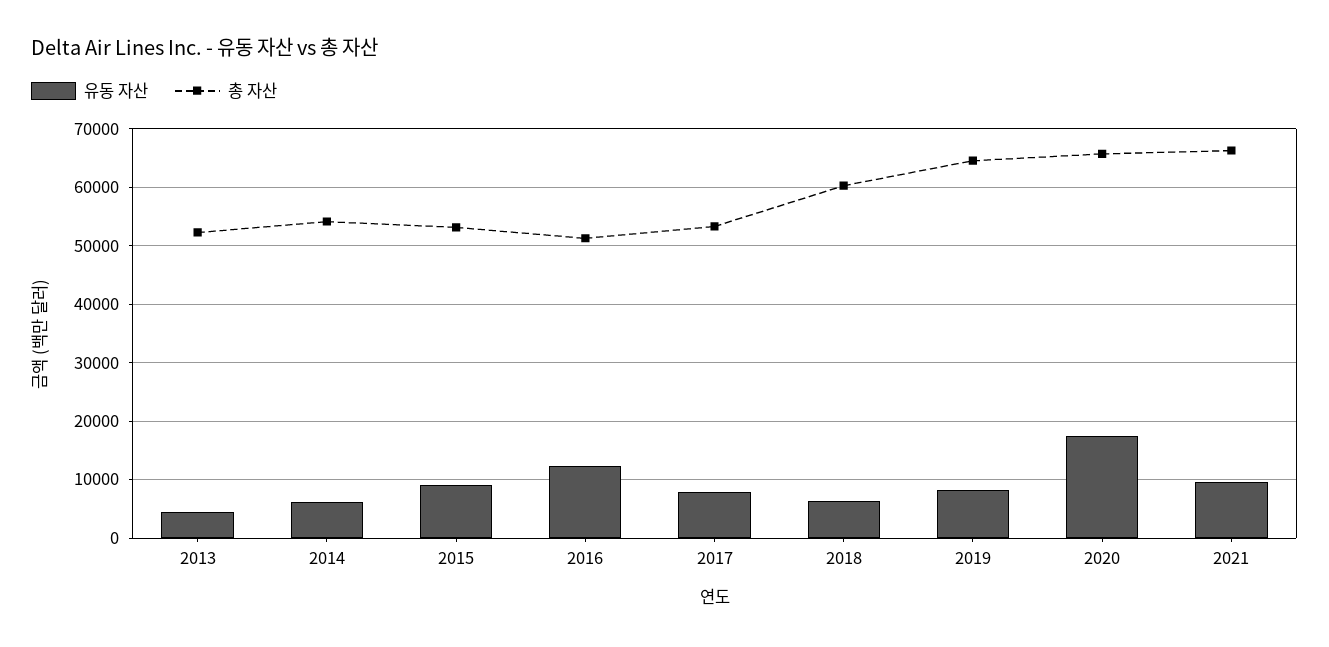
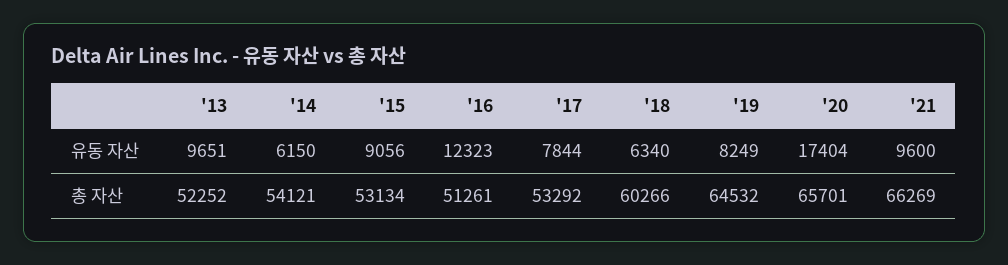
  {
    "유동 자산": {
-     "2013": 4000,
+     "2013": 9651,
      "2014": 6150,
      "2015": 9056,
      "2016": 12323,
      "2017": 7844,
      "2018": 6340,
      "2019": 8249,
      "2020": 17404,
      "2021": 9600
    },
    "총 자산": {
      "2013": 52252,
      "2014": 54121,
      "2015": 53134,
      "2016": 51261,
      "2017": 53292,
      "2018": 60266,
      "2019": 64532,
      "2020": 65701,
      "2021": 66269
    }
  }

